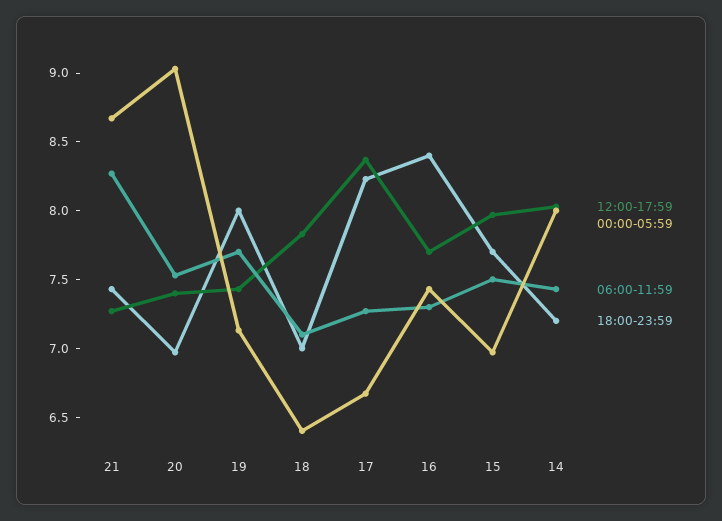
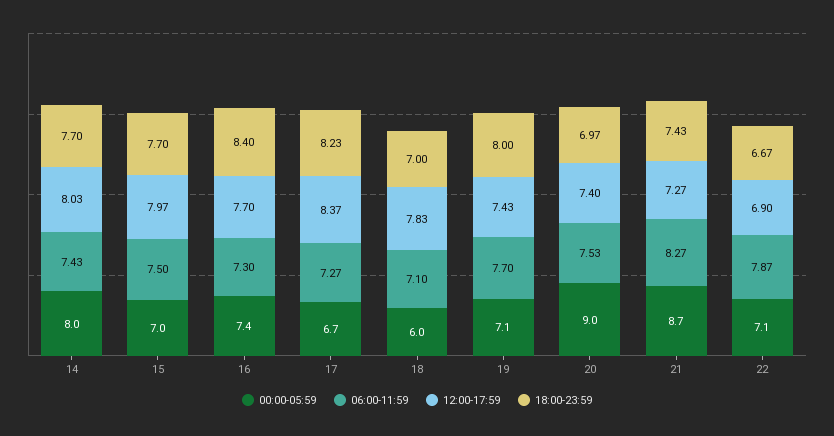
  {
    "12:00-17:59": {
      "21": 7.27,
      "20": 7.4,
      "19": 7.43,
      "18": 7.83,
      "17": 8.37,
      "16": 7.7,
      "15": 7.97,
-     "14": 8.03
+     "14": 8.03,
+     "22": 6.9
    },
    "00:00-05:59": {
      "21": 8.7,
      "20": 9,
      "19": 7.1,
-     "18": 6.4,
+     "18": 6,
      "17": 6.7,
      "16": 7.4,
      "15": 7,
-     "14": 8
+     "14": 8,
+     "22": 7.1
    },
    "06:00-11:59": {
      "21": 8.27,
      "20": 7.53,
      "19": 7.7,
      "18": 7.1,
      "17": 7.27,
      "16": 7.3,
      "15": 7.5,
-     "14": 7.43
+     "14": 7.43,
+     "22": 7.87
    },
    "18:00-23:59": {
      "21": 7.43,
      "20": 6.97,
      "19": 8,
      "18": 7,
      "17": 8.23,
      "16": 8.4,
      "15": 7.7,
-     "14": 7.2
+     "14": 7.7,
+     "22": 6.67
    }
  }

